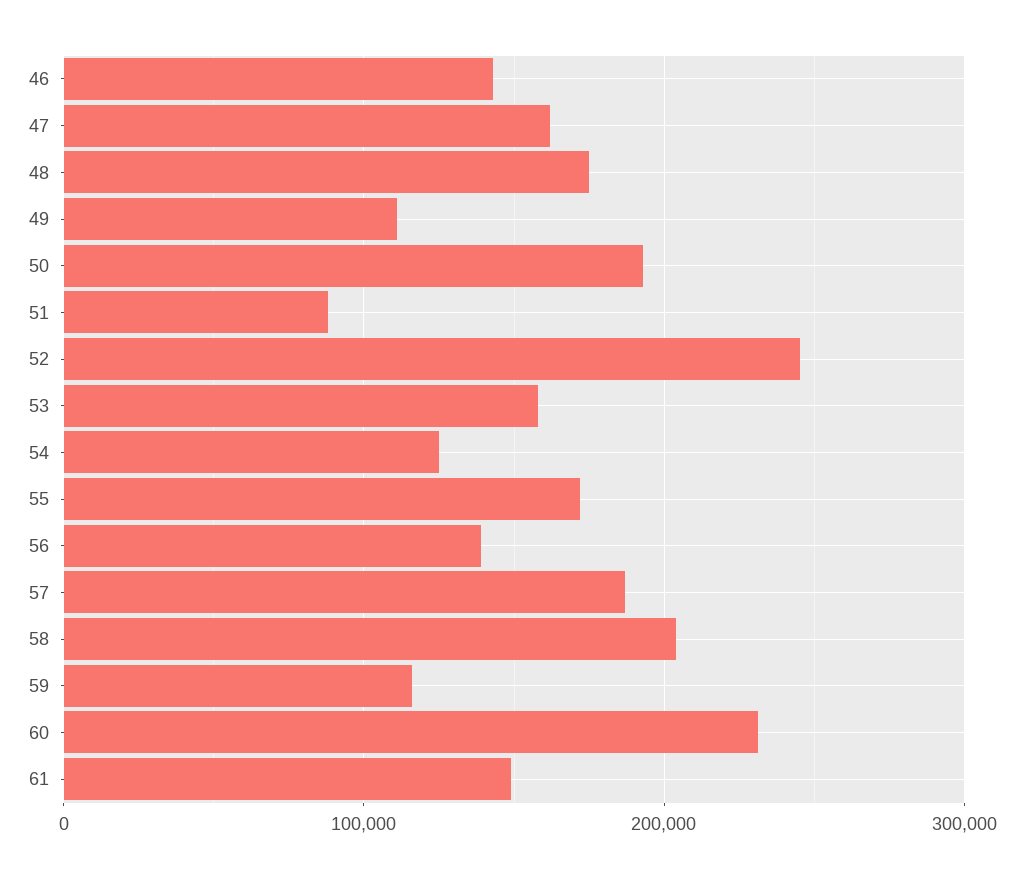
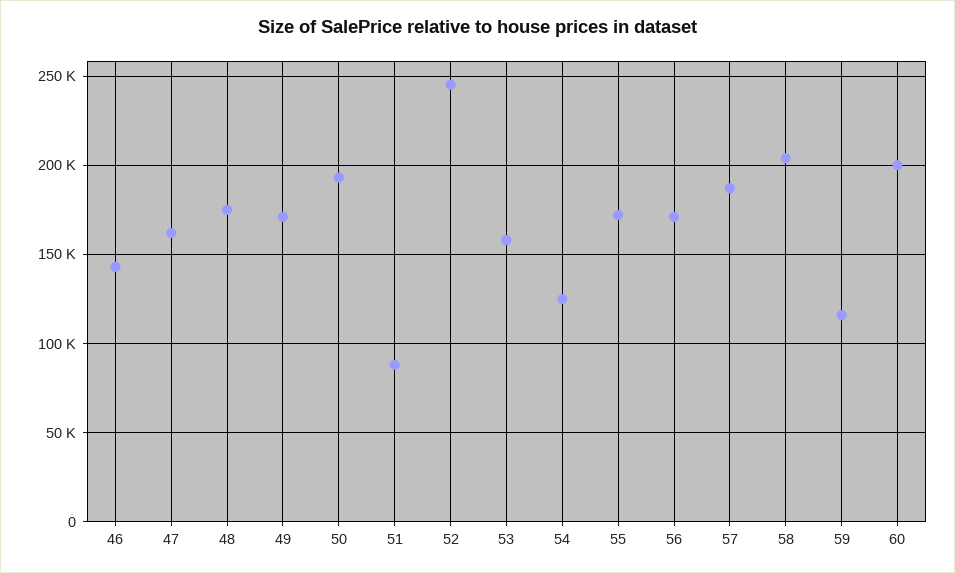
  {
    "46": 145000,
    "47": 160000,
    "48": 175000,
-   "49": 110000,
+   "49": 170000,
    "50": 195000,
    "51": 90000,
    "52": 245000,
    "53": 160000,
    "54": 125000,
    "55": 170000,
-   "56": 140000,
+   "56": 170000,
    "57": 185000,
    "58": 205000,
    "59": 115000,
-   "60": 230000,
+   "60": 200000
-   "61": 150000
  }

